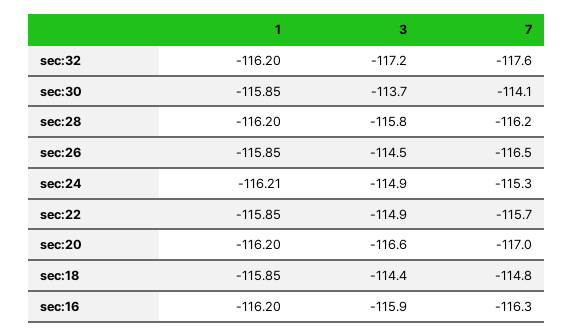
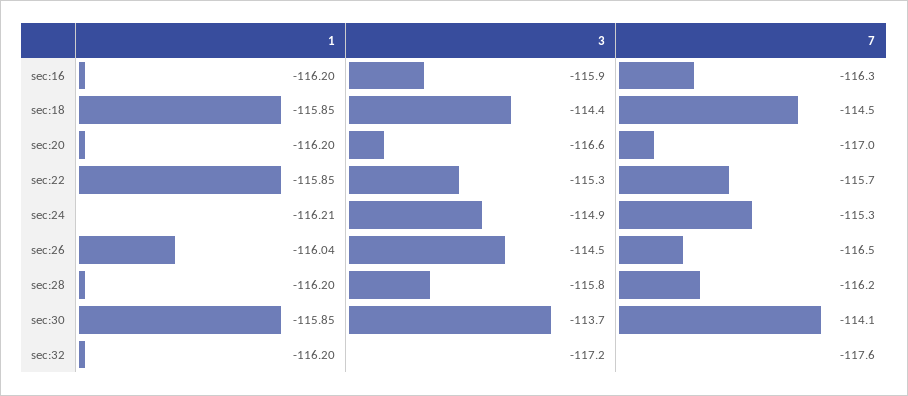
  {
    "1": {
      "sec:32": -116.2,
      "sec:30": -115.85,
      "sec:28": -116.2,
-     "sec:26": -115.85,
+     "sec:26": -116.04,
      "sec:24": -116.21,
      "sec:22": -115.85,
      "sec:20": -116.2,
      "sec:18": -115.85,
      "sec:16": -116.2
    },
    "3": {
      "sec:32": -117.2,
      "sec:30": -113.7,
      "sec:28": -115.8,
      "sec:26": -114.5,
      "sec:24": -114.9,
-     "sec:22": -114.9,
+     "sec:22": -115.3,
      "sec:20": -116.6,
      "sec:18": -114.4,
      "sec:16": -115.9
    },
    "7": {
      "sec:32": -117.6,
      "sec:30": -114.1,
      "sec:28": -116.2,
      "sec:26": -116.5,
      "sec:24": -115.3,
      "sec:22": -115.7,
      "sec:20": -117,
-     "sec:18": -114.8,
+     "sec:18": -114.5,
      "sec:16": -116.3
    }
  }

